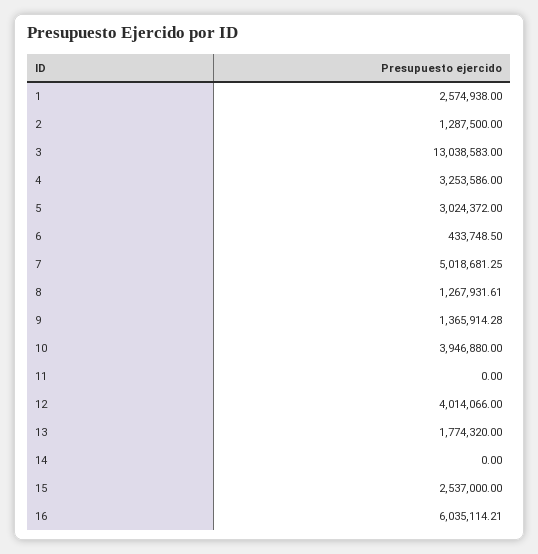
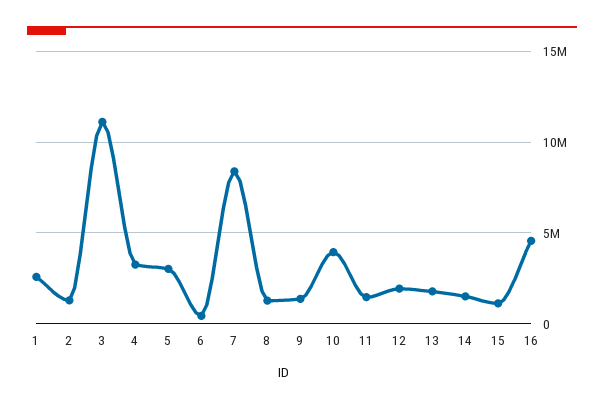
  {
    "1": 2574938,
    "2": 1287500,
-   "3": 13038583,
+   "3": 11000000,
    "4": 3253586,
    "5": 3024372,
    "6": 433748.5,
-   "7": 5018681.25,
+   "7": 8500000,
    "8": 1267931.61,
    "9": 1365914.28,
    "10": 3946880,
-   "11": 0,
+   "11": 1500000,
-   "12": 4014066,
+   "12": 2000000,
    "13": 1774320,
-   "14": 0,
+   "14": 1500000,
-   "15": 2537000,
+   "15": 1000000,
-   "16": 6035114.21
+   "16": 4500000
  }

